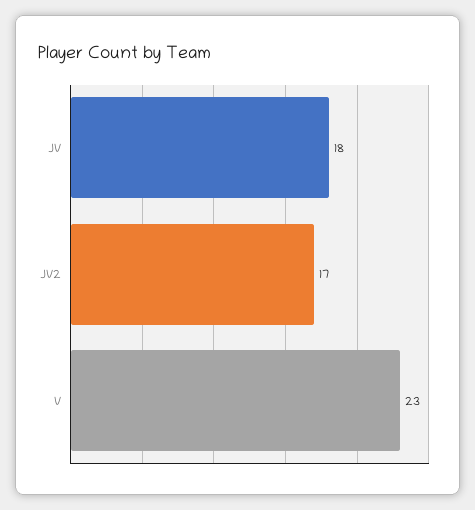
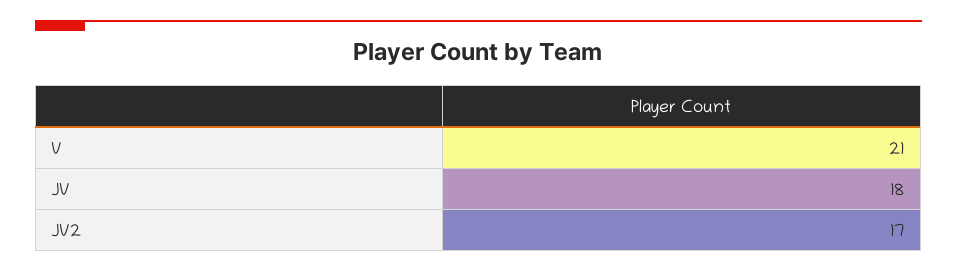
  {
    "JV": 18,
    "JV2": 17,
-   "V": 23
+   "V": 21
  }

